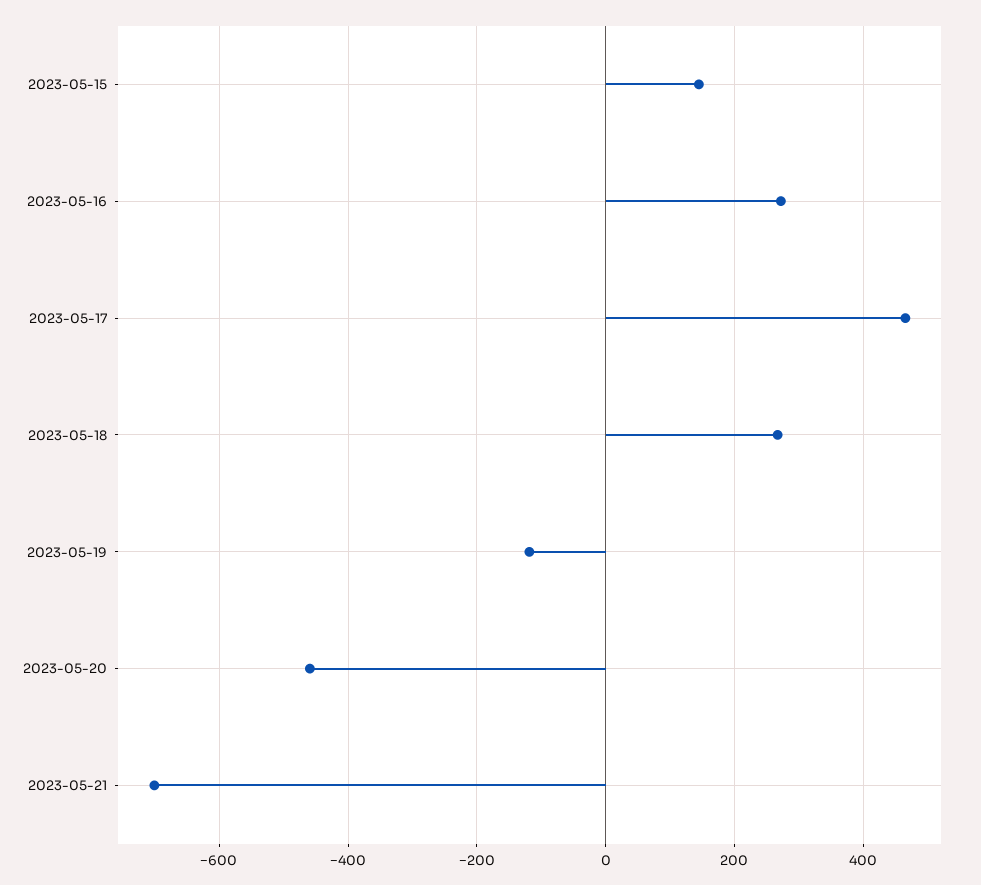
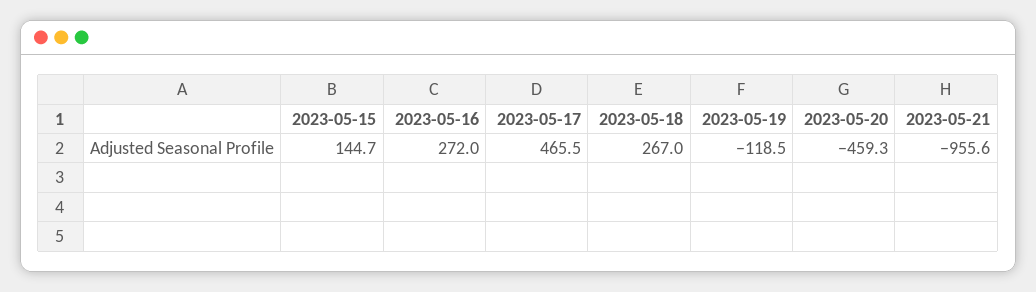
  {
    "2023-05-15": 144.7,
    "2023-05-16": 272,
    "2023-05-17": 465.5,
    "2023-05-18": 267,
    "2023-05-19": -118.5,
    "2023-05-20": -459.3,
-   "2023-05-21": -700
+   "2023-05-21": -955.6
  }

